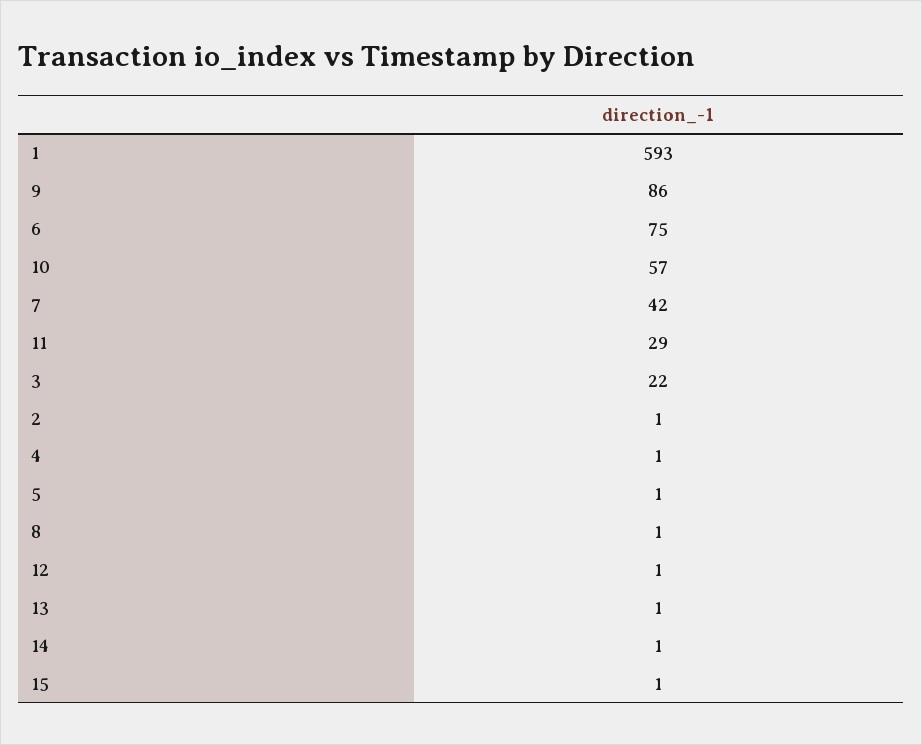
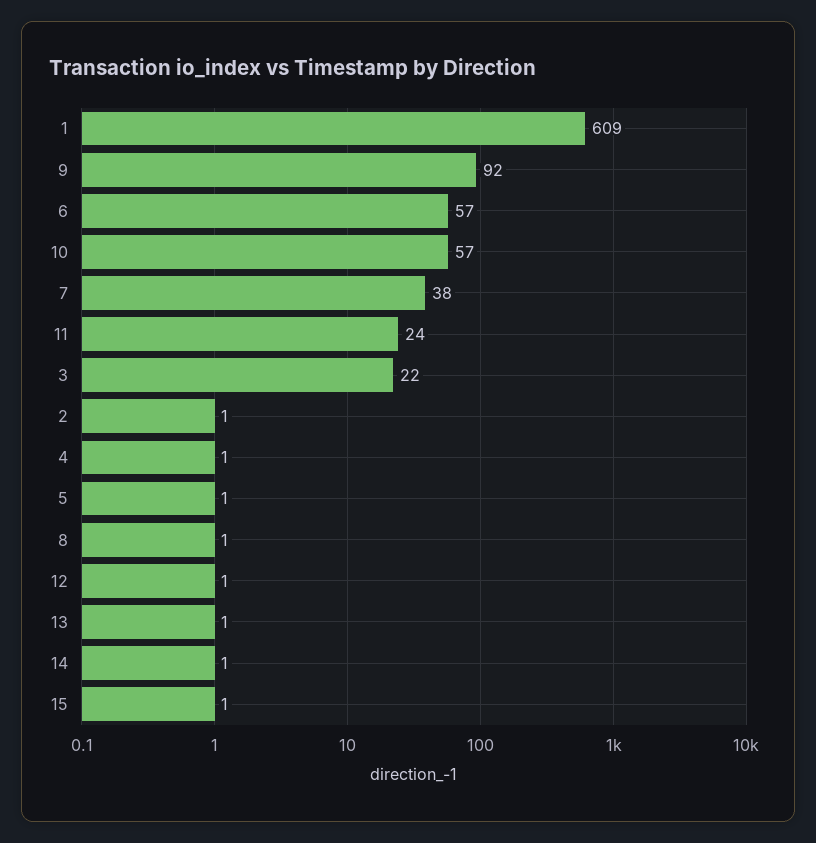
  {
-   "1": 593,
+   "1": 609,
-   "9": 86,
+   "9": 92,
-   "6": 75,
+   "6": 57,
    "10": 57,
-   "7": 42,
+   "7": 38,
-   "11": 29,
+   "11": 24,
    "3": 22,
    "2": 1,
    "4": 1,
    "5": 1,
    "8": 1,
    "12": 1,
    "13": 1,
    "14": 1,
    "15": 1
  }

